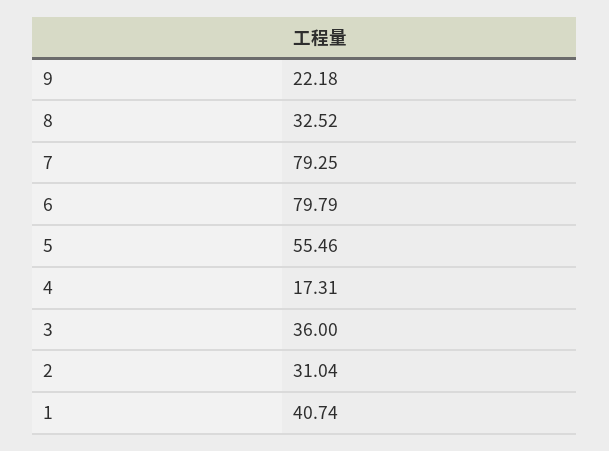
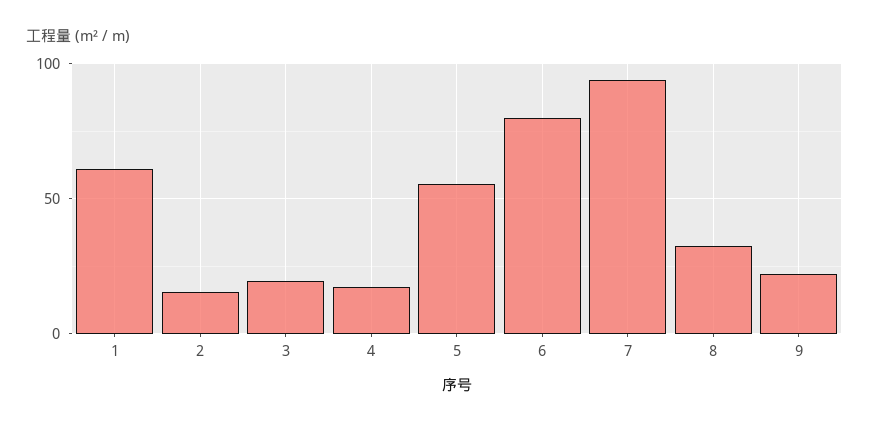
  {
    "9": 22.18,
    "8": 32.52,
-   "7": 79.25,
+   "7": 95,
    "6": 79.79,
    "5": 55.46,
    "4": 17.31,
-   "3": 36,
+   "3": 20,
-   "2": 31.04,
+   "2": 15,
-   "1": 40.74
+   "1": 60
  }

